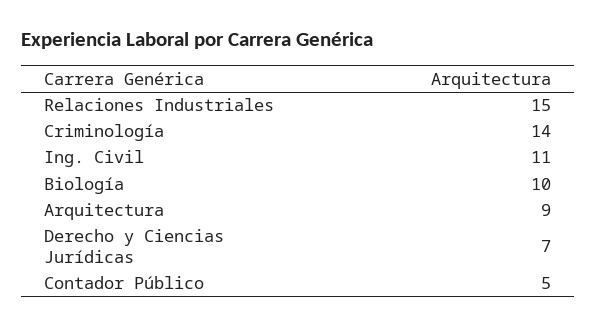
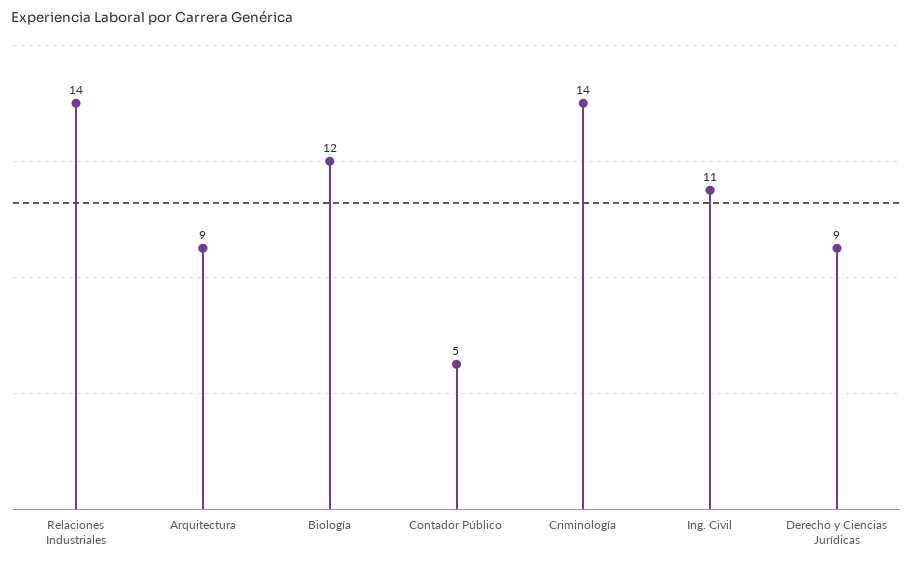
  {
-   "Relaciones Industriales": 15,
+   "Relaciones Industriales": 14,
    "Criminología": 14,
    "Ing. Civil": 11,
-   "Biología": 10,
+   "Biología": 12,
    "Arquitectura": 9,
-   "Derecho y Ciencias Jurídicas": 7,
+   "Derecho y Ciencias Jurídicas": 9,
    "Contador Público": 5
  }

